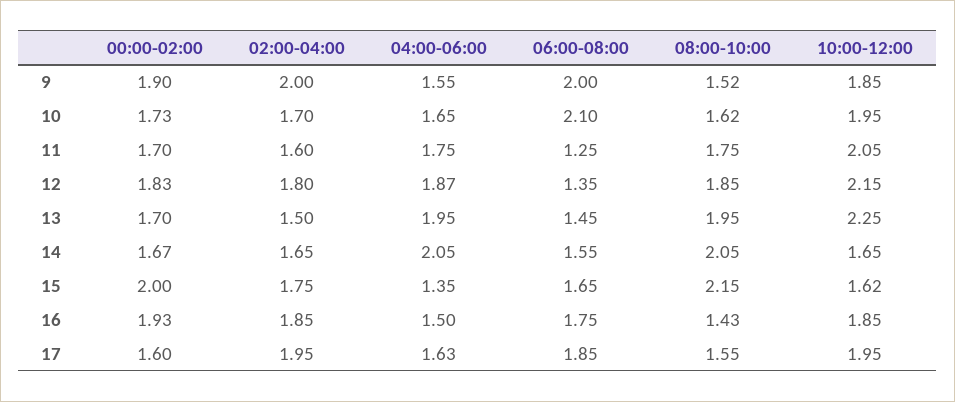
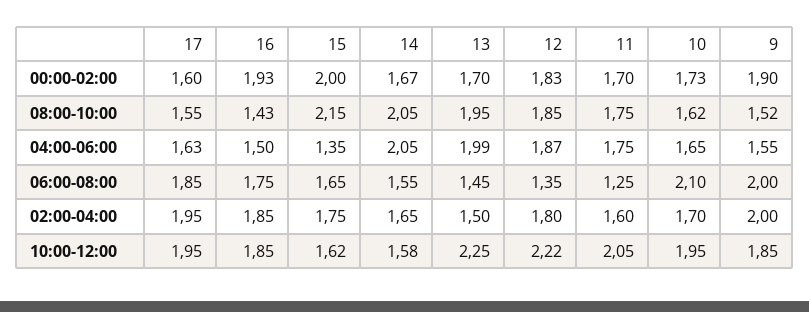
  {
    "00:00-02:00": {
      "9": 1.9,
      "10": 1.73,
      "11": 1.7,
      "12": 1.83,
      "13": 1.7,
      "14": 1.67,
      "15": 2,
      "16": 1.93,
      "17": 1.6
    },
    "02:00-04:00": {
      "9": 2,
      "10": 1.7,
      "11": 1.6,
      "12": 1.8,
      "13": 1.5,
      "14": 1.65,
      "15": 1.75,
      "16": 1.85,
      "17": 1.95
    },
    "04:00-06:00": {
      "9": 1.55,
      "10": 1.65,
      "11": 1.75,
      "12": 1.87,
-     "13": 1.95,
+     "13": 1.99,
      "14": 2.05,
      "15": 1.35,
      "16": 1.5,
      "17": 1.63
    },
    "06:00-08:00": {
      "9": 2,
      "10": 2.1,
      "11": 1.25,
      "12": 1.35,
      "13": 1.45,
      "14": 1.55,
      "15": 1.65,
      "16": 1.75,
      "17": 1.85
    },
    "08:00-10:00": {
      "9": 1.52,
      "10": 1.62,
      "11": 1.75,
      "12": 1.85,
      "13": 1.95,
      "14": 2.05,
      "15": 2.15,
      "16": 1.43,
      "17": 1.55
    },
    "10:00-12:00": {
      "9": 1.85,
      "10": 1.95,
      "11": 2.05,
-     "12": 2.15,
+     "12": 2.22,
      "13": 2.25,
-     "14": 1.65,
+     "14": 1.58,
      "15": 1.62,
      "16": 1.85,
      "17": 1.95
    }
  }

